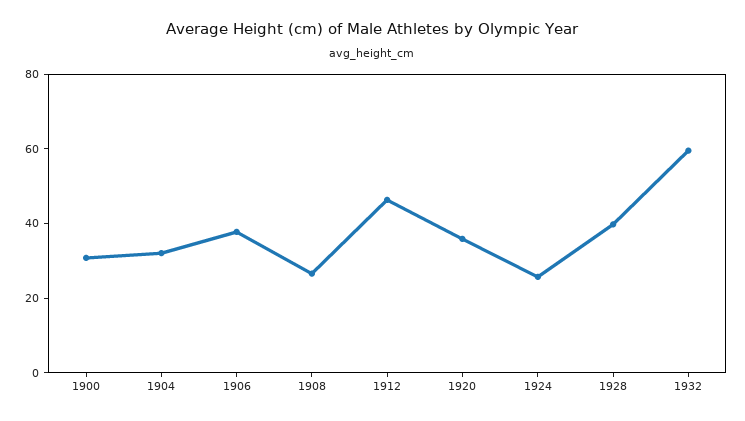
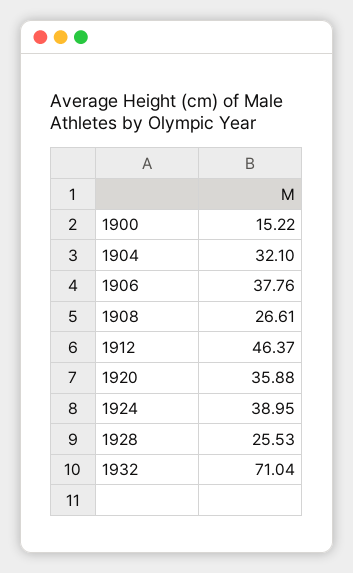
  {
-   "1900": 30,
+   "1900": 15.22,
    "1904": 32.1,
    "1906": 37.76,
    "1908": 26.61,
    "1912": 46.37,
    "1920": 35.88,
-   "1924": 25,
+   "1924": 38.95,
-   "1928": 40,
+   "1928": 25.53,
-   "1932": 60
+   "1932": 71.04
  }

